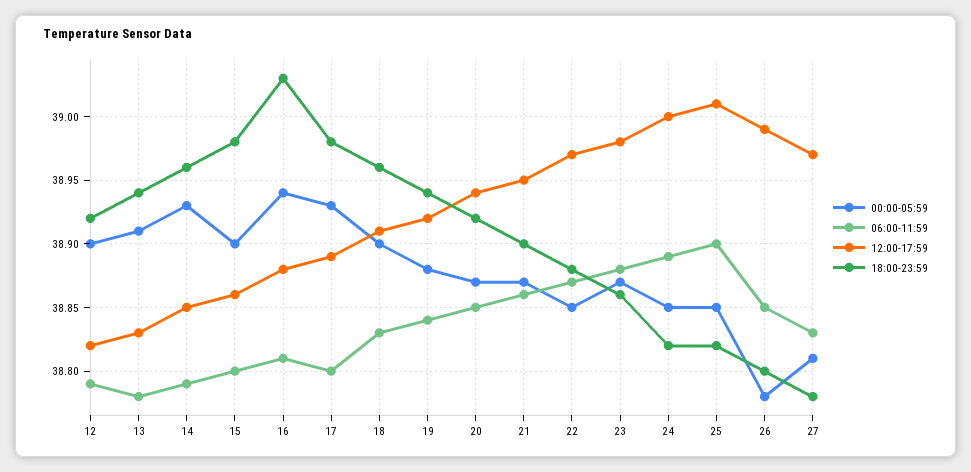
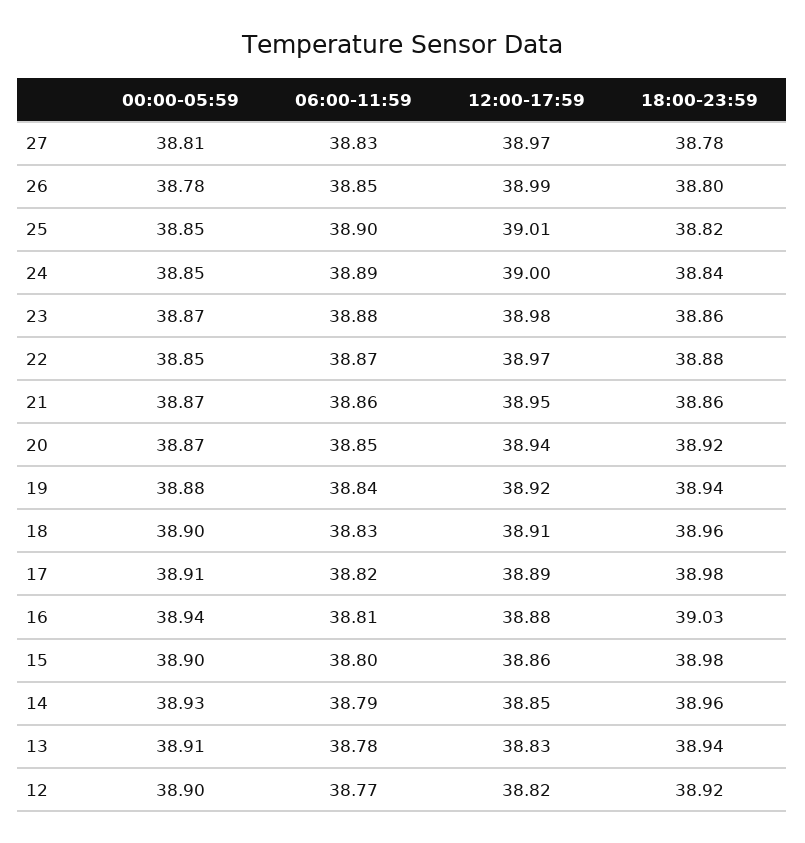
  {
    "00:00-05:59": {
      "12": 38.9,
      "13": 38.91,
      "14": 38.93,
      "15": 38.9,
      "16": 38.94,
-     "17": 38.93,
+     "17": 38.91,
      "18": 38.9,
      "19": 38.88,
      "20": 38.87,
      "21": 38.87,
      "22": 38.85,
      "23": 38.87,
      "24": 38.85,
      "25": 38.85,
      "26": 38.78,
      "27": 38.81
    },
    "06:00-11:59": {
-     "12": 38.79,
+     "12": 38.77,
      "13": 38.78,
      "14": 38.79,
      "15": 38.8,
      "16": 38.81,
-     "17": 38.8,
+     "17": 38.82,
      "18": 38.83,
      "19": 38.84,
      "20": 38.85,
      "21": 38.86,
      "22": 38.87,
      "23": 38.88,
      "24": 38.89,
      "25": 38.9,
      "26": 38.85,
      "27": 38.83
    },
    "12:00-17:59": {
      "12": 38.82,
      "13": 38.83,
      "14": 38.85,
      "15": 38.86,
      "16": 38.88,
      "17": 38.89,
      "18": 38.91,
      "19": 38.92,
      "20": 38.94,
      "21": 38.95,
      "22": 38.97,
      "23": 38.98,
      "24": 39,
      "25": 39.01,
      "26": 38.99,
      "27": 38.97
    },
    "18:00-23:59": {
      "12": 38.92,
      "13": 38.94,
      "14": 38.96,
      "15": 38.98,
      "16": 39.03,
      "17": 38.98,
      "18": 38.96,
      "19": 38.94,
      "20": 38.92,
-     "21": 38.9,
+     "21": 38.86,
      "22": 38.88,
      "23": 38.86,
-     "24": 38.82,
+     "24": 38.84,
      "25": 38.82,
      "26": 38.8,
      "27": 38.78
    }
  }

